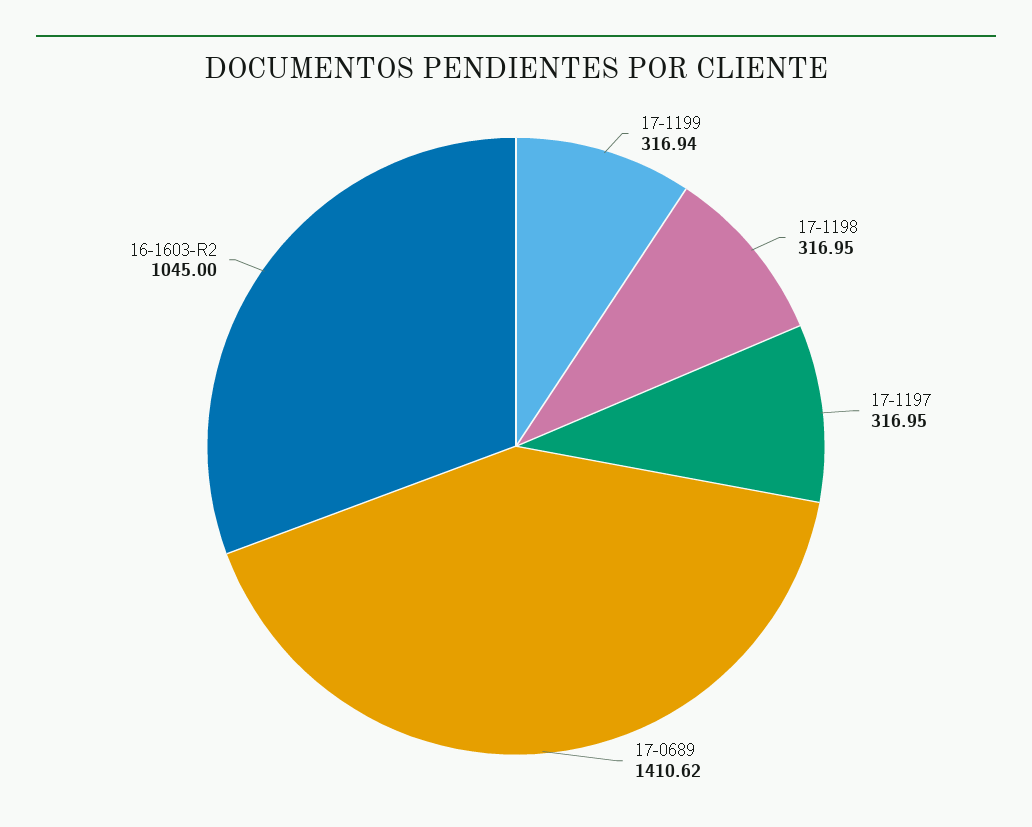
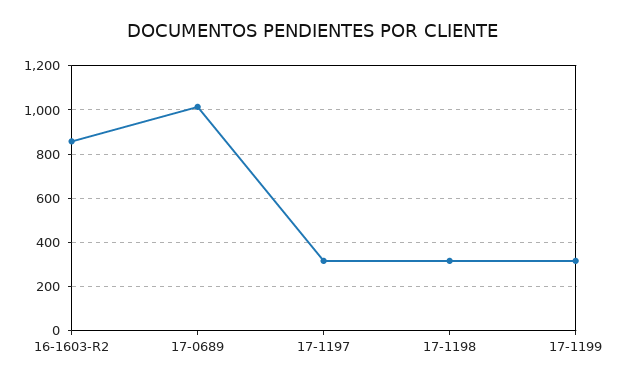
  {
    "17-1199": 316.94,
    "17-1198": 316.95,
    "17-1197": 316.95,
-   "17-0689": 1410.62,
+   "17-0689": 1000,
-   "16-1603-R2": 1045
+   "16-1603-R2": 850
  }

